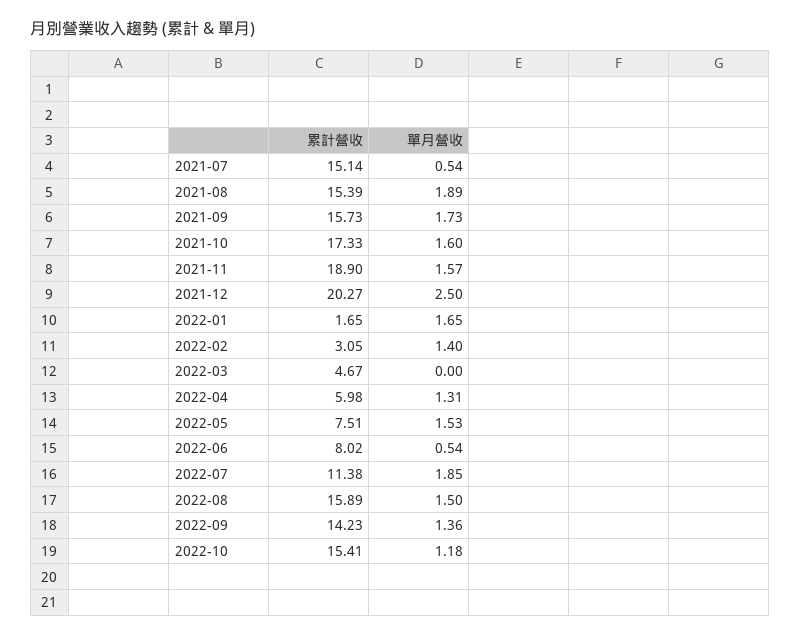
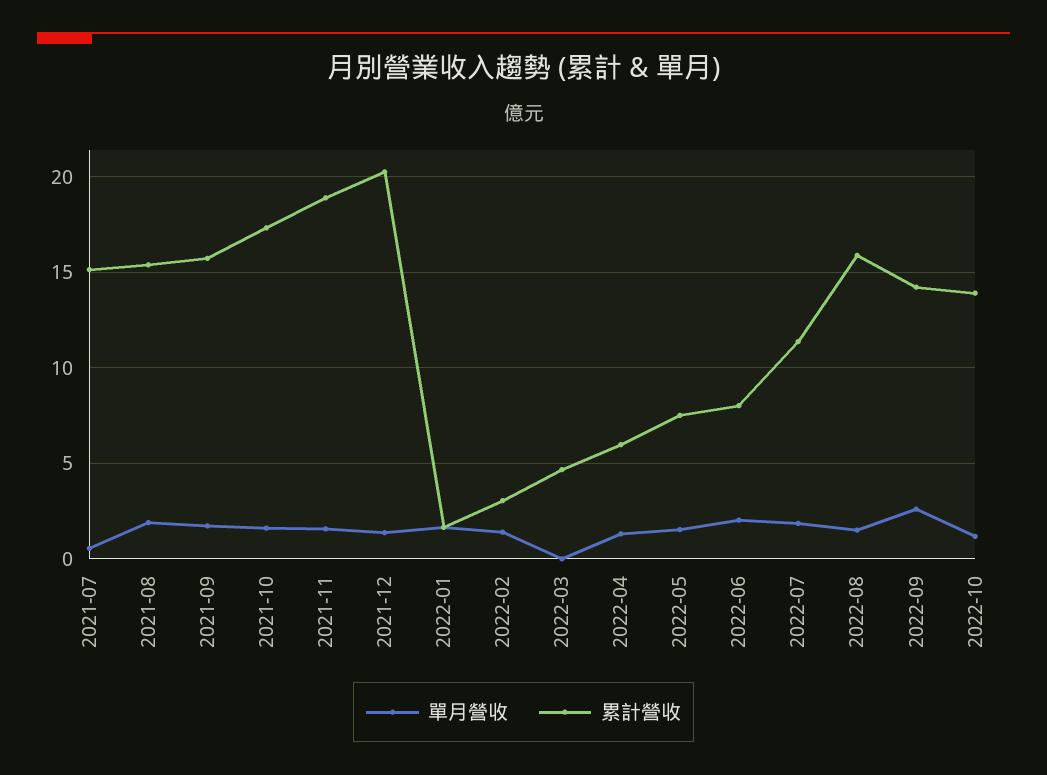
  {
    "累計營收": {
      "2021-07": 15.14,
      "2021-08": 15.39,
      "2021-09": 15.73,
      "2021-10": 17.33,
      "2021-11": 18.9,
      "2021-12": 20.27,
      "2022-01": 1.65,
      "2022-02": 3.05,
      "2022-03": 4.67,
      "2022-04": 5.98,
      "2022-05": 7.51,
      "2022-06": 8.02,
      "2022-07": 11.38,
      "2022-08": 15.89,
      "2022-09": 14.23,
-     "2022-10": 15.41
+     "2022-10": 14
    },
    "單月營收": {
      "2021-07": 0.54,
      "2021-08": 1.89,
      "2021-09": 1.73,
      "2021-10": 1.6,
      "2021-11": 1.57,
-     "2021-12": 2.5,
+     "2021-12": 1.5,
      "2022-01": 1.65,
      "2022-02": 1.4,
      "2022-03": 0,
      "2022-04": 1.31,
      "2022-05": 1.53,
-     "2022-06": 0.54,
+     "2022-06": 2,
      "2022-07": 1.85,
      "2022-08": 1.5,
-     "2022-09": 1.36,
+     "2022-09": 2.5,
      "2022-10": 1.18
    }
  }

